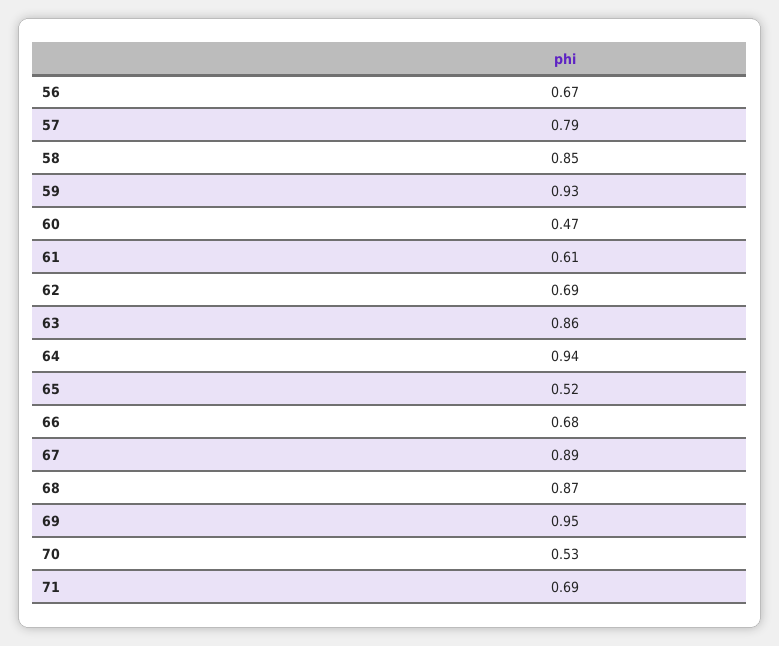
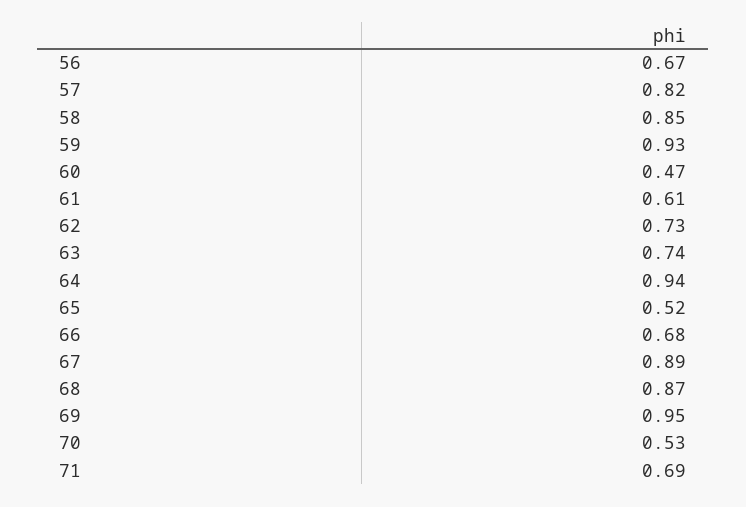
  {
    "56": 0.67,
-   "57": 0.79,
+   "57": 0.82,
    "58": 0.85,
    "59": 0.93,
    "60": 0.47,
    "61": 0.61,
-   "62": 0.69,
+   "62": 0.73,
-   "63": 0.86,
+   "63": 0.74,
    "64": 0.94,
    "65": 0.52,
    "66": 0.68,
    "67": 0.89,
    "68": 0.87,
    "69": 0.95,
    "70": 0.53,
    "71": 0.69
  }

